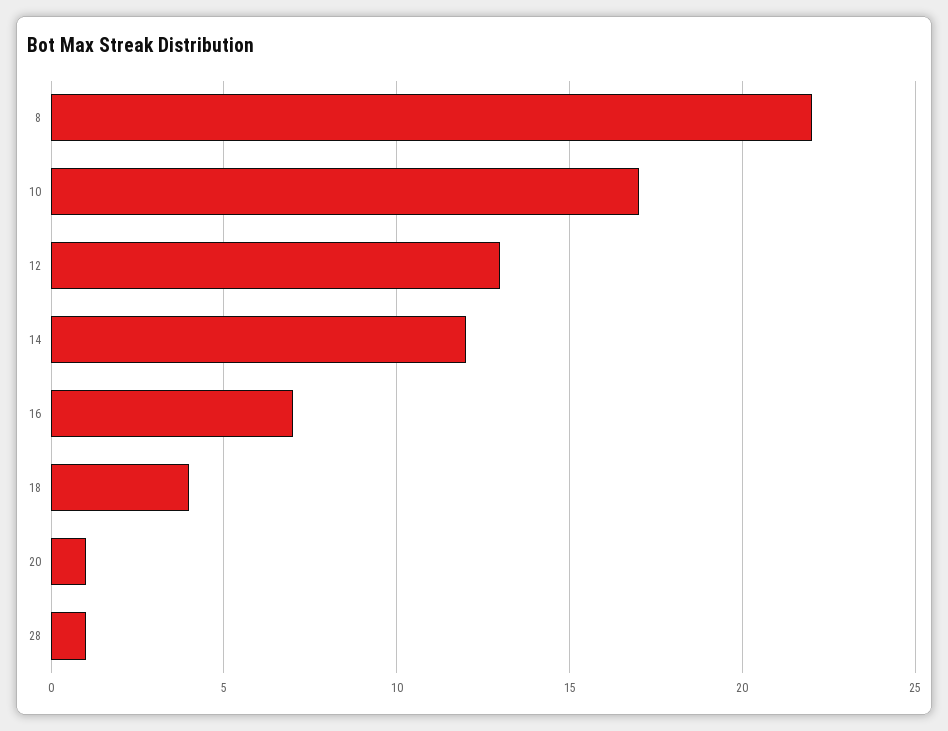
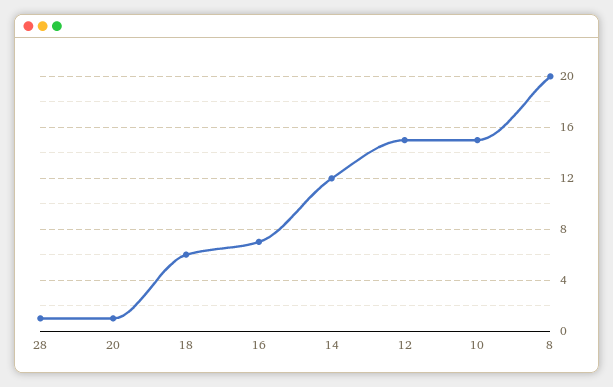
  {
-   "8": 22,
+   "8": 20,
-   "10": 17,
+   "10": 15,
-   "12": 13,
+   "12": 15,
    "14": 12,
    "16": 7,
-   "18": 4,
+   "18": 6,
    "20": 1,
    "28": 1
  }

